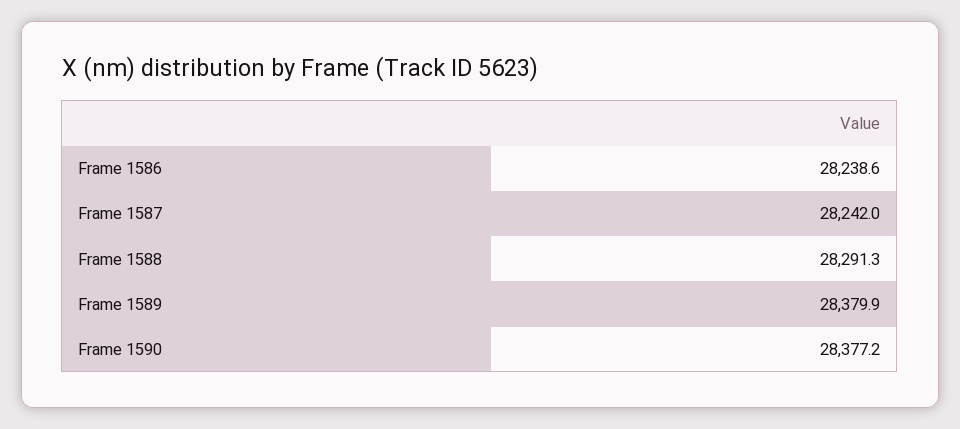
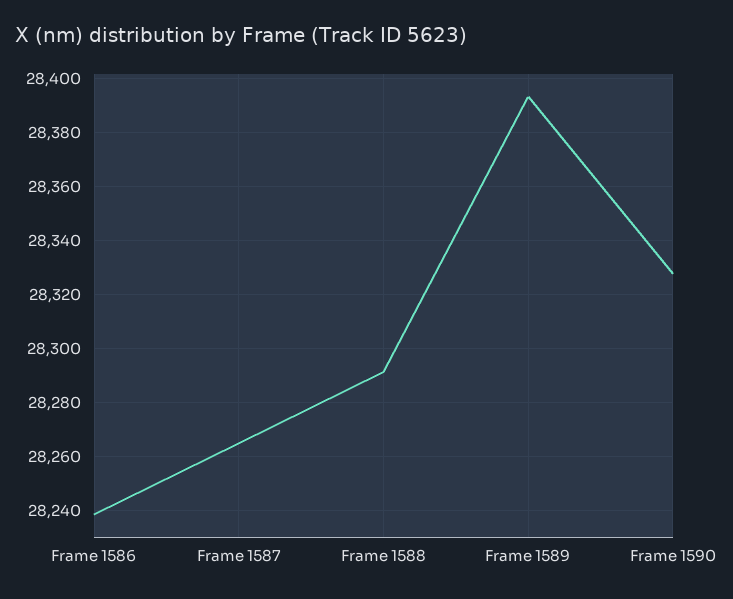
  {
    "Frame 1586": 28238.6,
-   "Frame 1587": 28242,
+   "Frame 1587": 28265,
    "Frame 1588": 28291.3,
-   "Frame 1589": 28379.9,
+   "Frame 1589": 28392.5,
-   "Frame 1590": 28377.2
+   "Frame 1590": 28327.5
  }

